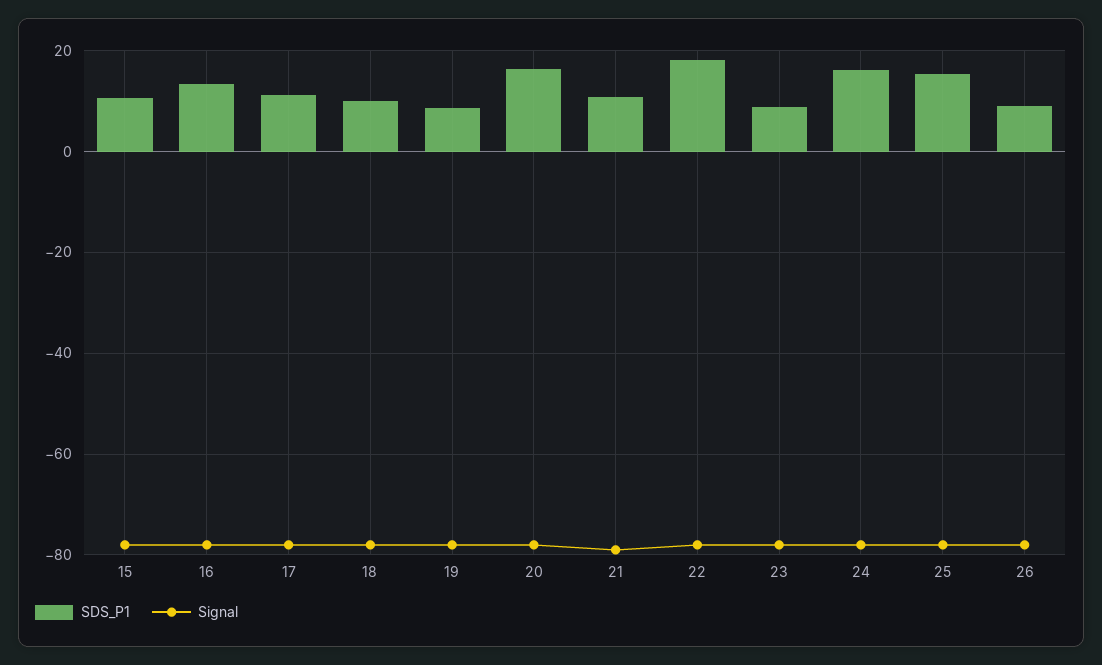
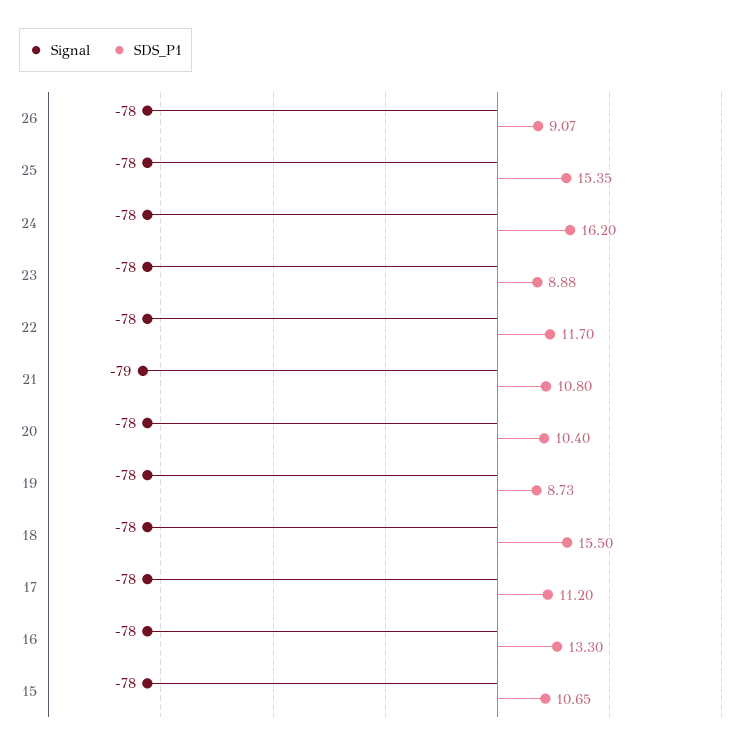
  {
    "SDS_P1": {
      "15": 10.65,
      "16": 13.3,
      "17": 11.2,
-     "18": 10,
+     "18": 15.5,
      "19": 8.73,
-     "20": 16,
+     "20": 10.4,
      "21": 10.8,
-     "22": 18,
+     "22": 11.7,
      "23": 8.88,
      "24": 16.2,
      "25": 15.35,
      "26": 9.07
    },
    "Signal": {
      "15": -78,
      "16": -78,
      "17": -78,
      "18": -78,
      "19": -78,
      "20": -78,
      "21": -79,
      "22": -78,
      "23": -78,
      "24": -78,
      "25": -78,
      "26": -78
    }
  }

